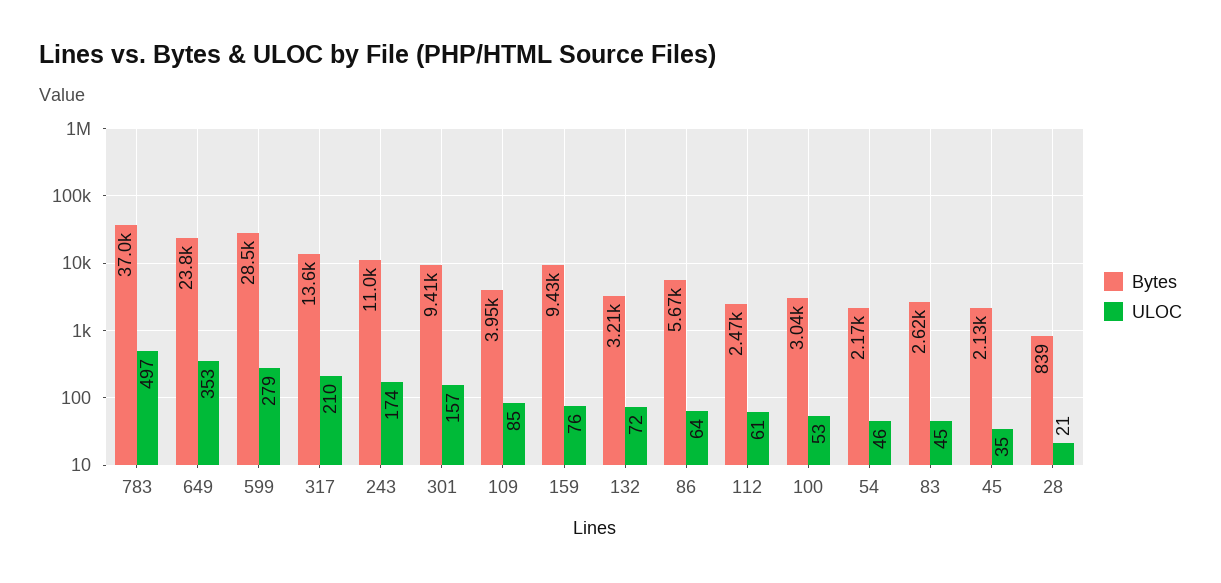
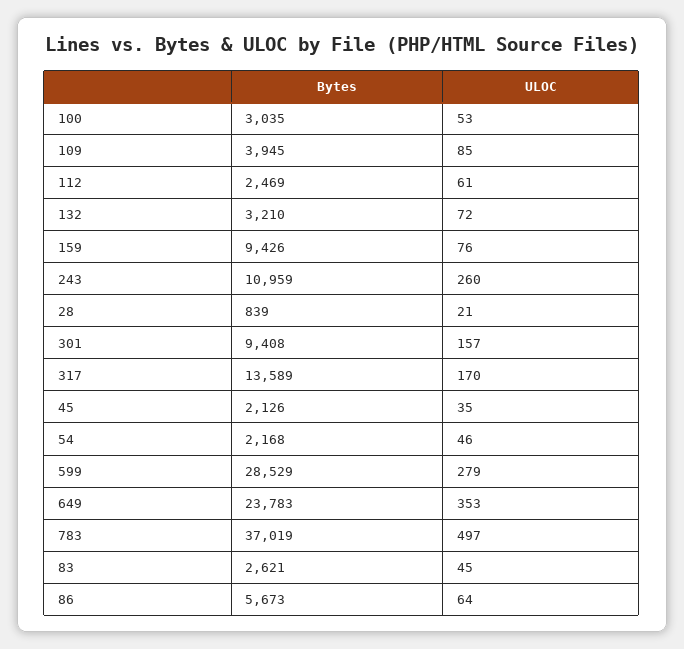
  {
    "Bytes": {
      "783": 37019,
      "649": 23783,
      "599": 28529,
      "317": 13589,
      "243": 10959,
      "301": 9408,
      "109": 3945,
      "159": 9426,
      "132": 3210,
      "86": 5673,
      "112": 2469,
      "100": 3035,
      "54": 2168,
      "83": 2621,
      "45": 2126,
      "28": 839
    },
    "ULOC": {
      "783": 497,
      "649": 353,
      "599": 279,
-     "317": 210,
+     "317": 170,
-     "243": 174,
+     "243": 260,
      "301": 157,
      "109": 85,
      "159": 76,
      "132": 72,
      "86": 64,
      "112": 61,
      "100": 53,
      "54": 46,
      "83": 45,
      "45": 35,
      "28": 21
    }
  }

